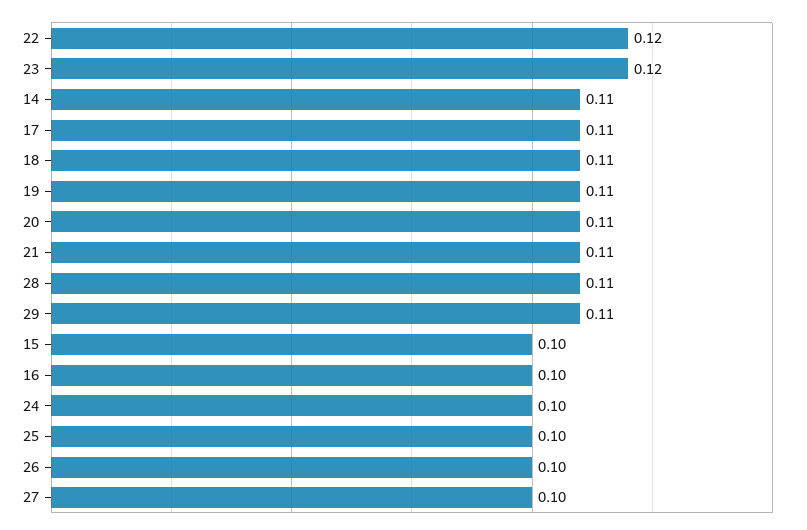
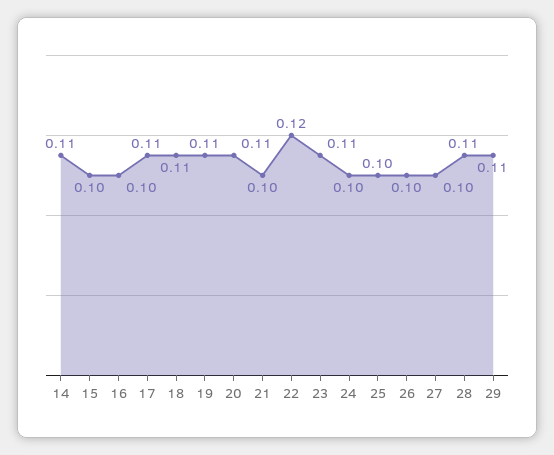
  {
    "22": 0.12,
-   "23": 0.12,
+   "23": 0.11,
    "14": 0.11,
    "17": 0.11,
    "18": 0.11,
    "19": 0.11,
    "20": 0.11,
-   "21": 0.11,
+   "21": 0.1,
    "28": 0.11,
    "29": 0.11,
    "15": 0.1,
    "16": 0.1,
    "24": 0.1,
    "25": 0.1,
    "26": 0.1,
    "27": 0.1
  }

